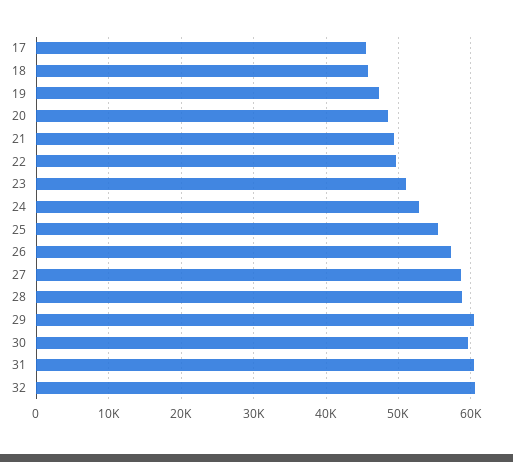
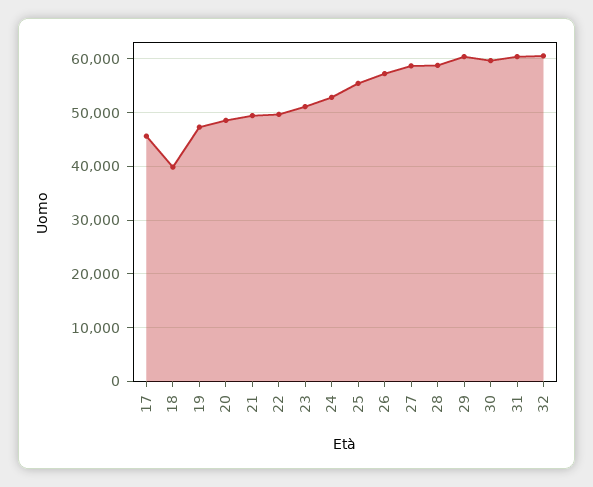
  {
    "17": 46000,
-   "18": 46000,
+   "18": 40000,
    "19": 47000,
    "20": 49000,
    "21": 49000,
    "22": 50000,
    "23": 51000,
    "24": 53000,
    "25": 55000,
    "26": 57000,
    "27": 59000,
    "28": 59000,
    "29": 60000,
    "30": 60000,
    "31": 60000,
    "32": 61000
  }

